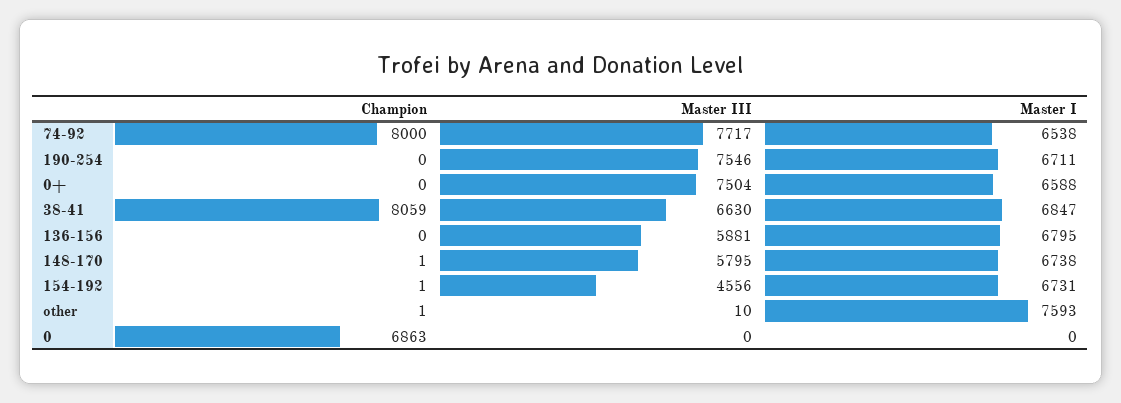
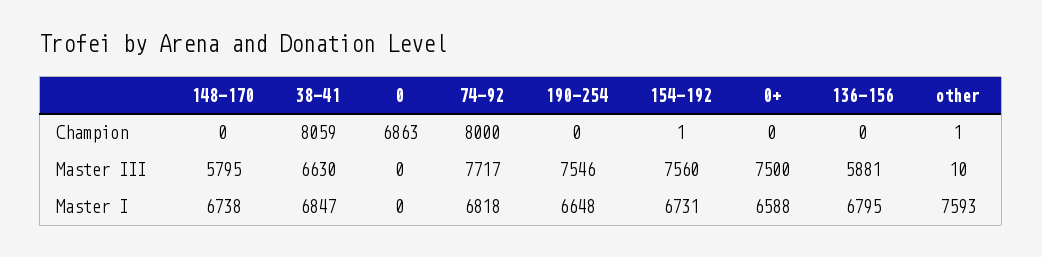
  {
    "Champion": {
      "74-92": 8000,
      "190-254": 0,
      "0+": 0,
      "38-41": 8059,
      "136-156": 0,
-     "148-170": 1,
+     "148-170": 0,
      "154-192": 1,
      "other": 1,
      "0": 6863
    },
    "Master III": {
      "74-92": 7717,
      "190-254": 7546,
-     "0+": 7504,
+     "0+": 7500,
      "38-41": 6630,
      "136-156": 5881,
      "148-170": 5795,
-     "154-192": 4556,
+     "154-192": 7560,
      "other": 10,
      "0": 0
    },
    "Master I": {
-     "74-92": 6538,
+     "74-92": 6818,
-     "190-254": 6711,
+     "190-254": 6648,
      "0+": 6588,
      "38-41": 6847,
      "136-156": 6795,
      "148-170": 6738,
      "154-192": 6731,
      "other": 7593,
      "0": 0
    }
  }

